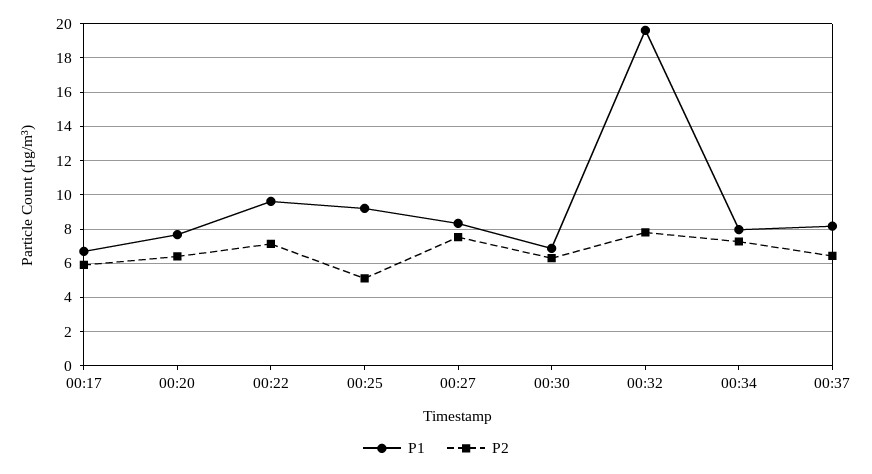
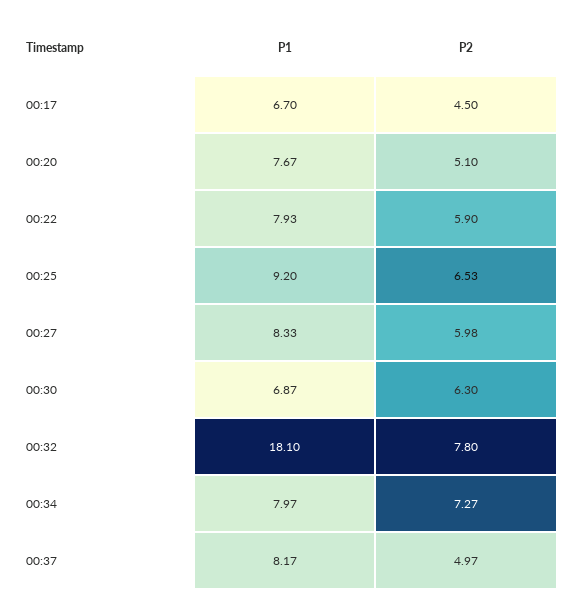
  {
    "P1": {
      "00:17": 6.7,
      "00:20": 7.67,
-     "00:22": 9.5,
+     "00:22": 7.93,
      "00:25": 9.2,
      "00:27": 8.33,
      "00:30": 6.87,
-     "00:32": 19.5,
+     "00:32": 18.1,
      "00:34": 7.97,
      "00:37": 8.17
    },
    "P2": {
-     "00:17": 6,
+     "00:17": 4.5,
-     "00:20": 6.5,
+     "00:20": 5.1,
-     "00:22": 7,
+     "00:22": 5.9,
-     "00:25": 5,
+     "00:25": 6.53,
-     "00:27": 7.5,
+     "00:27": 5.98,
      "00:30": 6.3,
      "00:32": 7.8,
      "00:34": 7.27,
-     "00:37": 6.5
+     "00:37": 4.97
    }
  }

